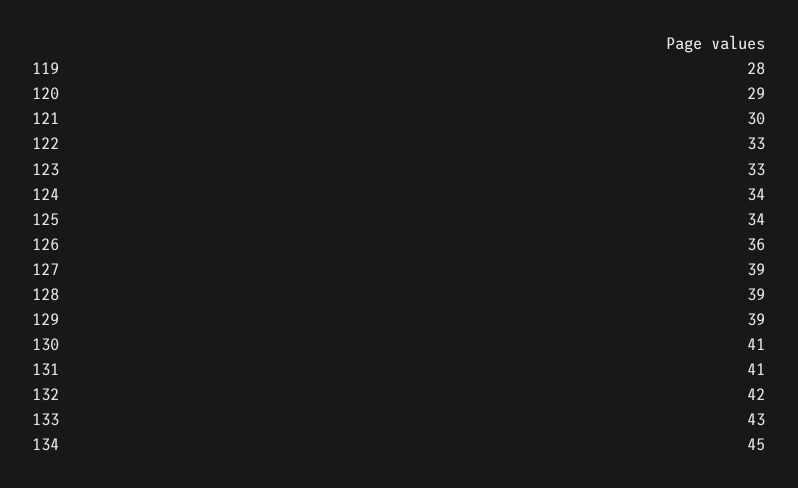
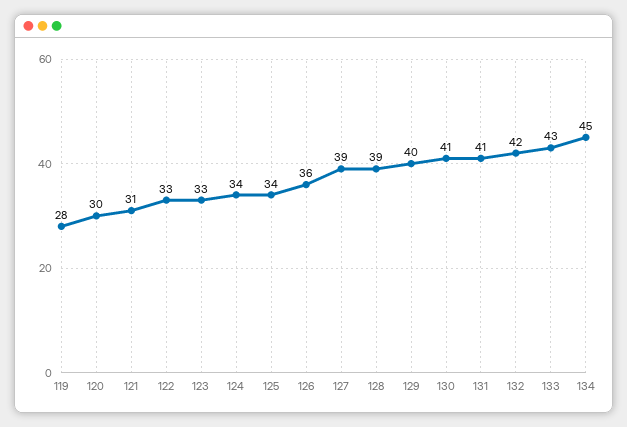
  {
    "119": 28,
-   "120": 29,
+   "120": 30,
-   "121": 30,
+   "121": 31,
    "122": 33,
    "123": 33,
    "124": 34,
    "125": 34,
    "126": 36,
    "127": 39,
    "128": 39,
-   "129": 39,
+   "129": 40,
    "130": 41,
    "131": 41,
    "132": 42,
    "133": 43,
    "134": 45
  }

